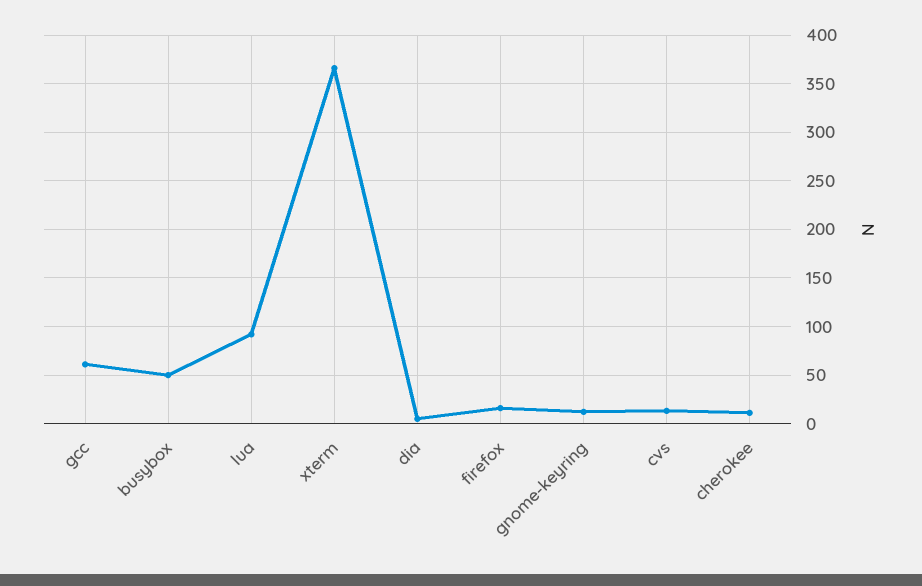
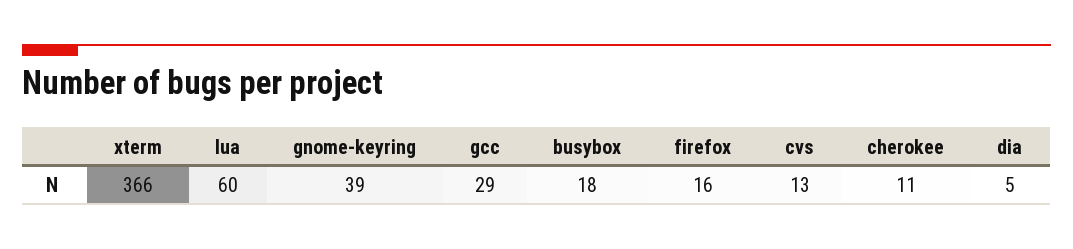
  {
-   "gcc": 60,
+   "gcc": 29,
-   "busybox": 50,
+   "busybox": 18,
-   "lua": 90,
+   "lua": 60,
    "xterm": 366,
    "dia": 5,
    "firefox": 16,
-   "gnome-keyring": 10,
+   "gnome-keyring": 39,
    "cvs": 13,
    "cherokee": 11
  }

